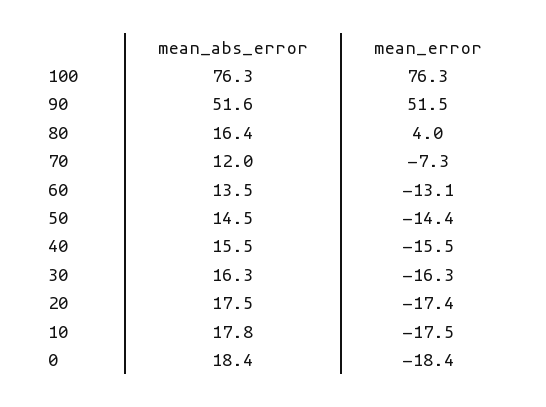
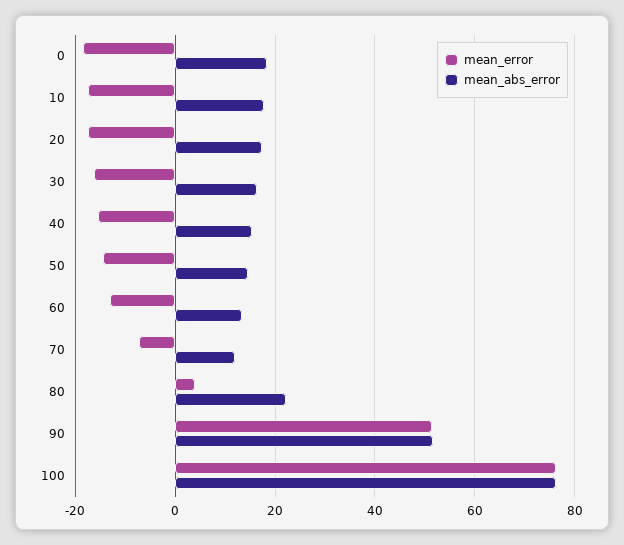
  {
    "mean_abs_error": {
      "100": 76.3,
      "90": 51.6,
-     "80": 16.4,
+     "80": 22,
      "70": 12,
      "60": 13.5,
      "50": 14.5,
      "40": 15.5,
      "30": 16.3,
      "20": 17.5,
      "10": 17.8,
      "0": 18.4
    },
    "mean_error": {
      "100": 76.3,
      "90": 51.5,
      "80": 4,
      "70": -7.3,
      "60": -13.1,
      "50": -14.4,
      "40": -15.5,
      "30": -16.3,
      "20": -17.4,
      "10": -17.5,
      "0": -18.4
    }
  }

